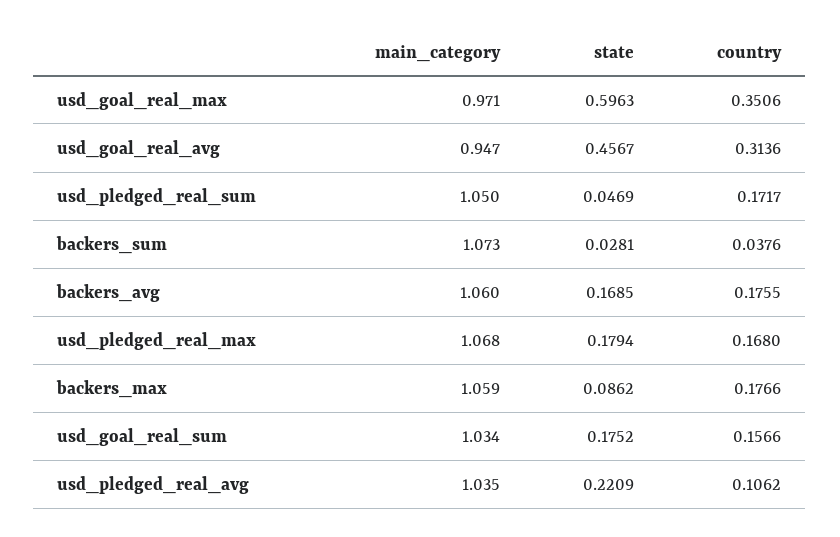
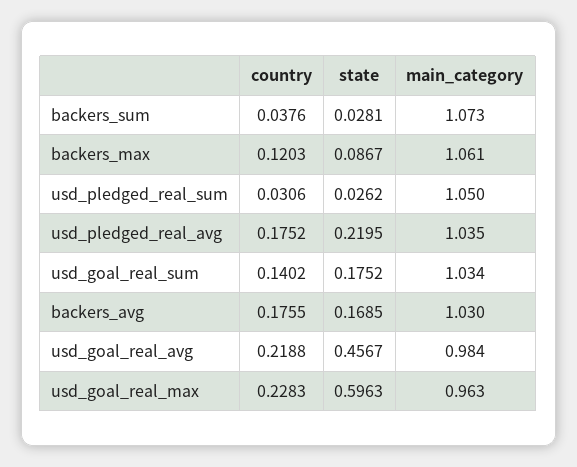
  {
    "main_category": {
-     "usd_goal_real_max": 0.971,
+     "usd_goal_real_max": 0.963,
-     "usd_goal_real_avg": 0.947,
+     "usd_goal_real_avg": 0.984,
      "usd_pledged_real_sum": 1.05,
      "backers_sum": 1.073,
-     "backers_avg": 1.06,
+     "backers_avg": 1.03,
-     "usd_pledged_real_max": 1.068,
-     "backers_max": 1.059,
+     "backers_max": 1.061,
      "usd_goal_real_sum": 1.034,
      "usd_pledged_real_avg": 1.035
    },
    "state": {
      "usd_goal_real_max": 0.5963,
      "usd_goal_real_avg": 0.4567,
-     "usd_pledged_real_sum": 0.0469,
+     "usd_pledged_real_sum": 0.0262,
      "backers_sum": 0.0281,
      "backers_avg": 0.1685,
-     "usd_pledged_real_max": 0.1794,
-     "backers_max": 0.0862,
+     "backers_max": 0.0867,
      "usd_goal_real_sum": 0.1752,
-     "usd_pledged_real_avg": 0.2209
+     "usd_pledged_real_avg": 0.2195
    },
    "country": {
-     "usd_goal_real_max": 0.3506,
+     "usd_goal_real_max": 0.2283,
-     "usd_goal_real_avg": 0.3136,
+     "usd_goal_real_avg": 0.2188,
-     "usd_pledged_real_sum": 0.1717,
+     "usd_pledged_real_sum": 0.0306,
      "backers_sum": 0.0376,
      "backers_avg": 0.1755,
-     "usd_pledged_real_max": 0.168,
-     "backers_max": 0.1766,
+     "backers_max": 0.1203,
-     "usd_goal_real_sum": 0.1566,
+     "usd_goal_real_sum": 0.1402,
-     "usd_pledged_real_avg": 0.1062
+     "usd_pledged_real_avg": 0.1752
    }
  }

